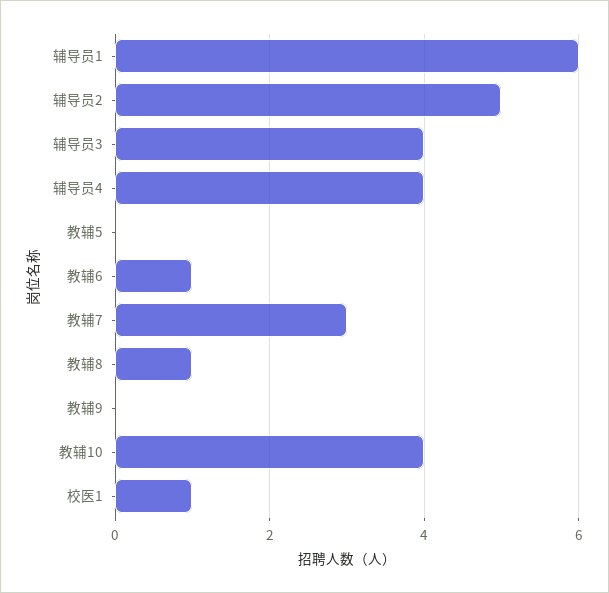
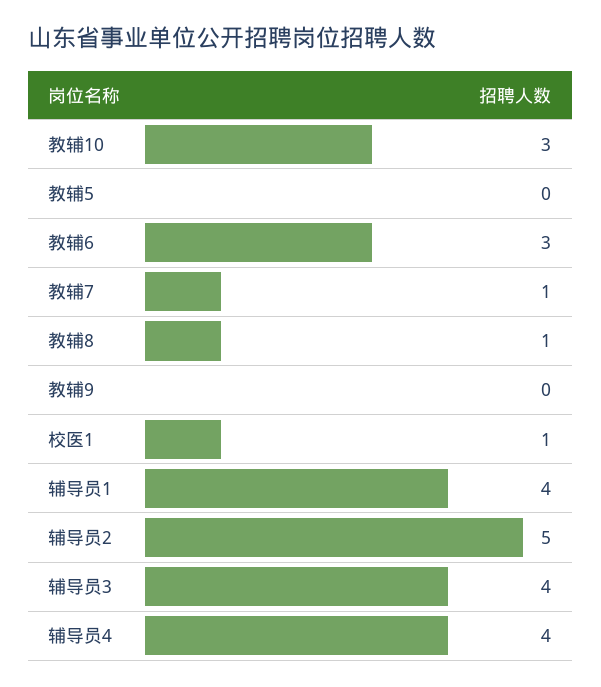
  {
-   "辅导员1": 6,
+   "辅导员1": 4,
    "辅导员2": 5,
    "辅导员3": 4,
    "辅导员4": 4,
    "教辅5": 0,
-   "教辅6": 1,
+   "教辅6": 3,
-   "教辅7": 3,
+   "教辅7": 1,
    "教辅8": 1,
    "教辅9": 0,
-   "教辅10": 4,
+   "教辅10": 3,
    "校医1": 1
  }

